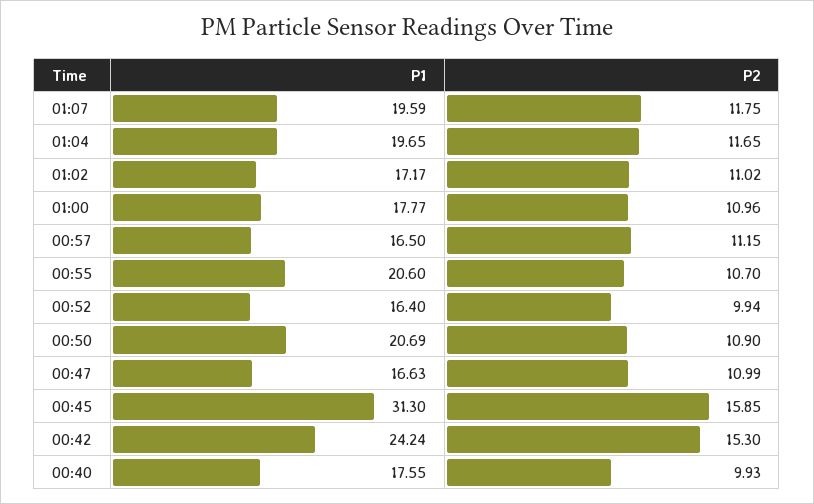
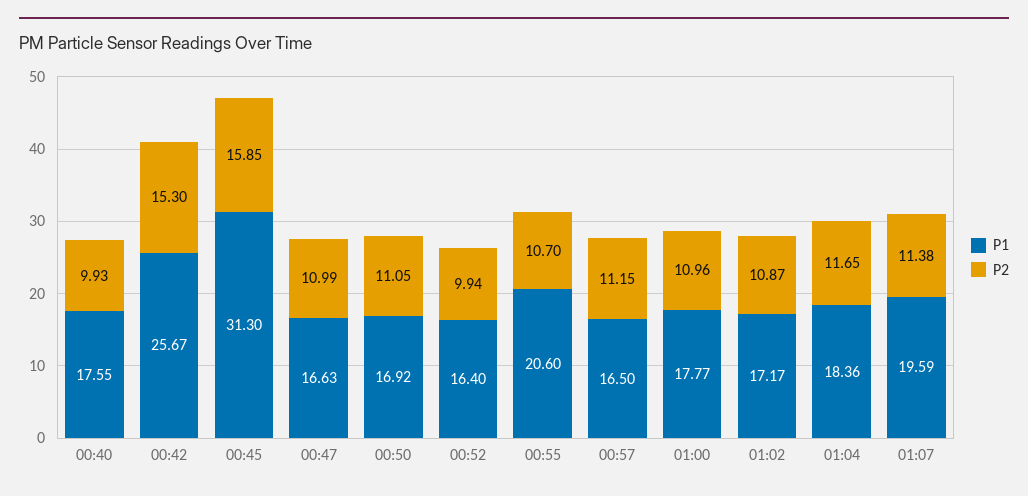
  {
    "P1": {
      "01:07": 19.59,
-     "01:04": 19.65,
+     "01:04": 18.36,
      "01:02": 17.17,
      "01:00": 17.77,
      "00:57": 16.5,
      "00:55": 20.6,
      "00:52": 16.4,
-     "00:50": 20.69,
+     "00:50": 16.92,
      "00:47": 16.63,
      "00:45": 31.3,
-     "00:42": 24.24,
+     "00:42": 25.67,
      "00:40": 17.55
    },
    "P2": {
-     "01:07": 11.75,
+     "01:07": 11.38,
      "01:04": 11.65,
-     "01:02": 11.02,
+     "01:02": 10.87,
      "01:00": 10.96,
      "00:57": 11.15,
      "00:55": 10.7,
      "00:52": 9.94,
-     "00:50": 10.9,
+     "00:50": 11.05,
      "00:47": 10.99,
      "00:45": 15.85,
      "00:42": 15.3,
      "00:40": 9.93
    }
  }

